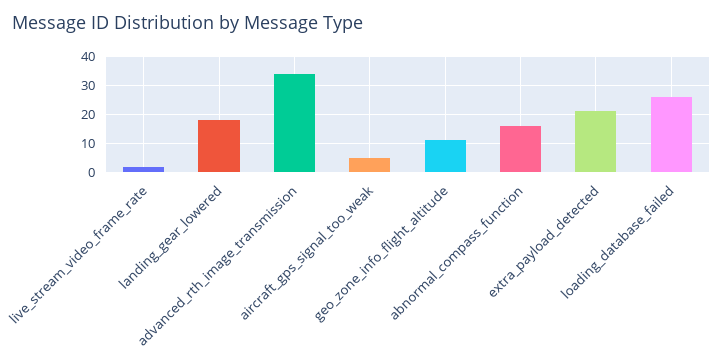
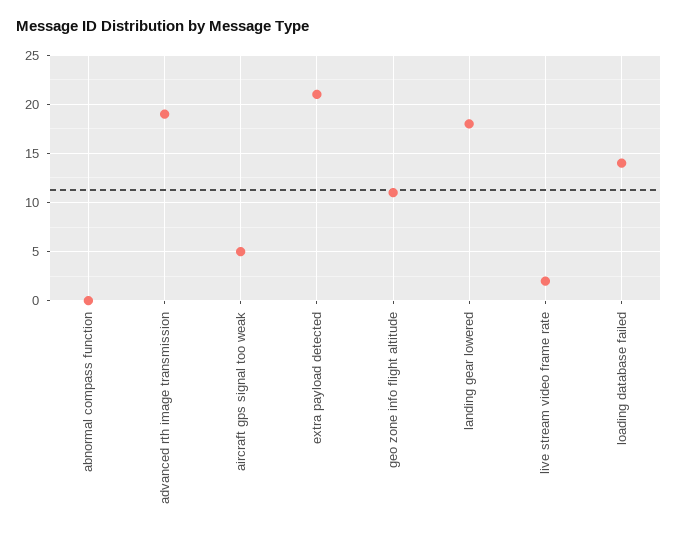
  {
    "live_stream_video_frame_rate": 2,
    "landing_gear_lowered": 18,
-   "advanced_rth_image_transmission": 35,
+   "advanced_rth_image_transmission": 19,
    "aircraft_gps_signal_too_weak": 5,
    "geo_zone_info_flight_altitude": 11,
-   "abnormal_compass_function": 15,
+   "abnormal_compass_function": 0,
    "extra_payload_detected": 21,
-   "loading_database_failed": 25
+   "loading_database_failed": 14
  }

